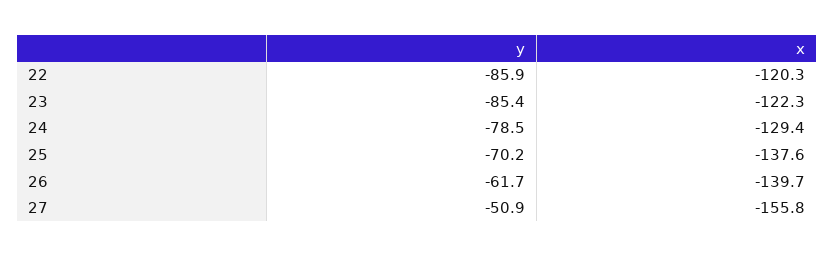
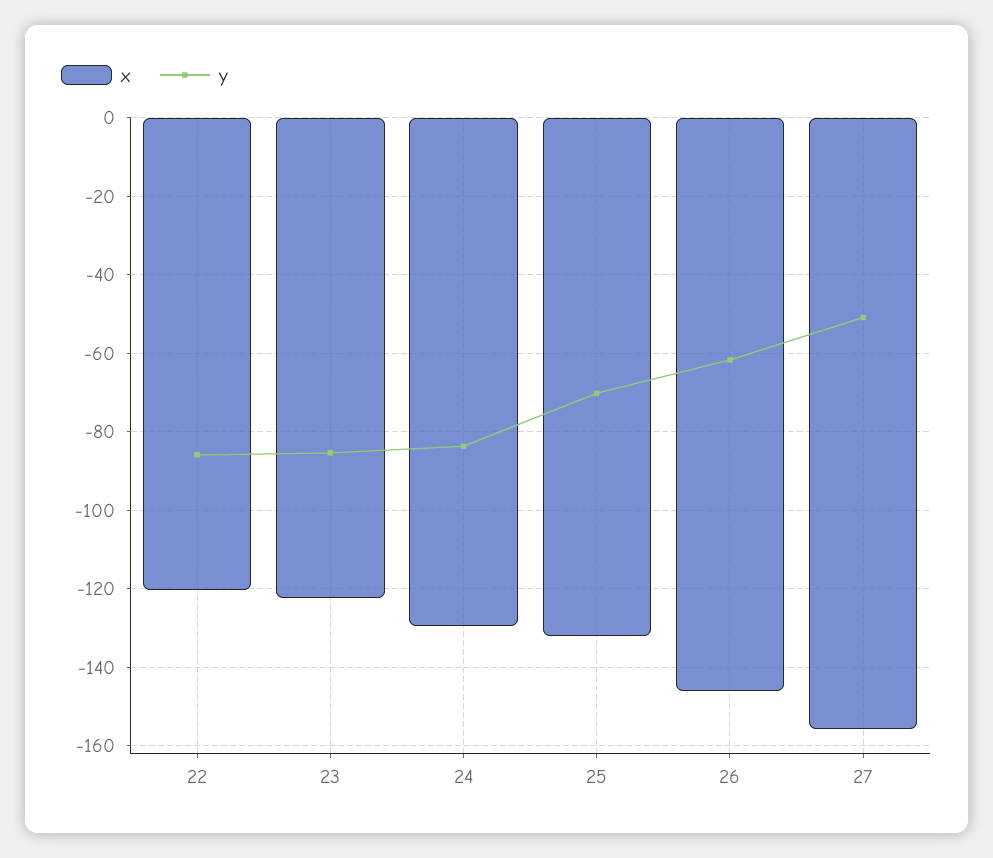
  {
    "y": {
      "22": -85.9,
      "23": -85.4,
-     "24": -78.5,
+     "24": -84,
      "25": -70.2,
      "26": -61.7,
      "27": -50.9
    },
    "x": {
      "22": -120.3,
      "23": -122.3,
      "24": -129.4,
-     "25": -137.6,
+     "25": -132,
-     "26": -139.7,
+     "26": -146,
      "27": -155.8
    }
  }

